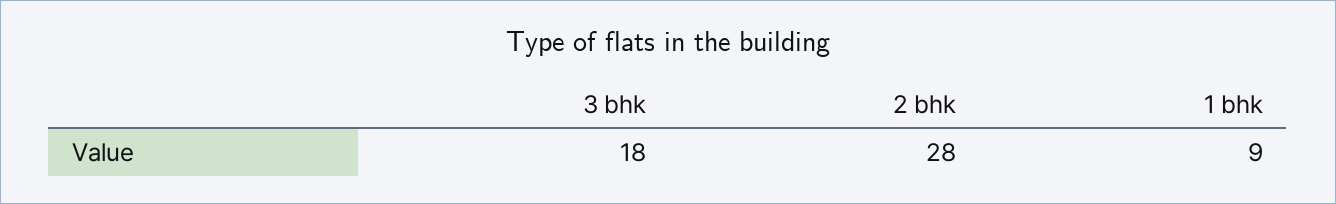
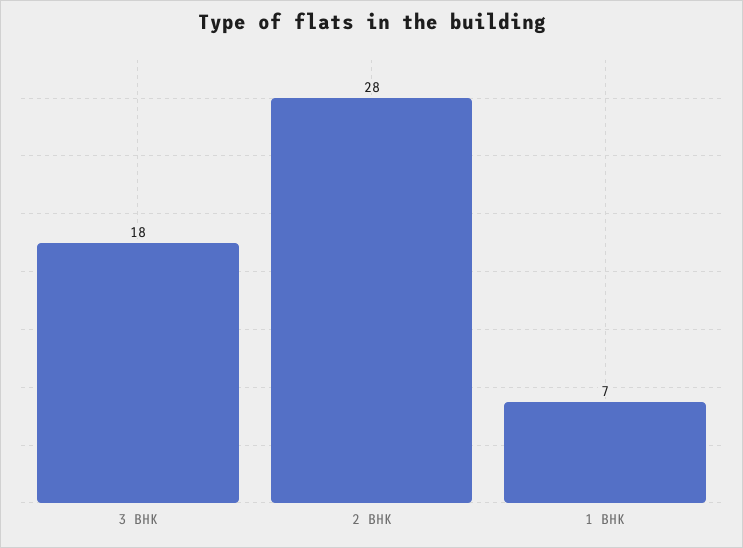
  {
    "3 bhk": 18,
    "2 bhk": 28,
-   "1 bhk": 9
+   "1 bhk": 7
  }

